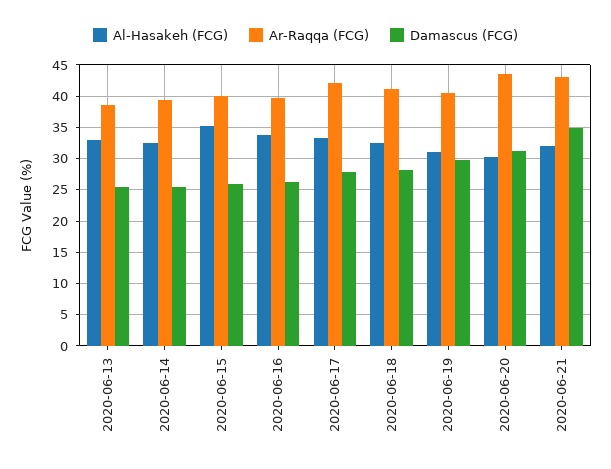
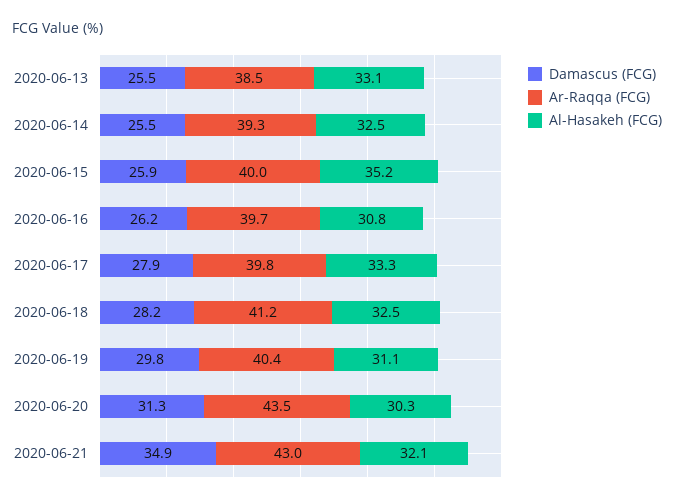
  {
    "Al-Hasakeh (FCG)": {
      "2020-06-13": 33.1,
      "2020-06-14": 32.5,
      "2020-06-15": 35.2,
-     "2020-06-16": 34,
+     "2020-06-16": 30.8,
      "2020-06-17": 33.3,
      "2020-06-18": 32.5,
      "2020-06-19": 31.1,
      "2020-06-20": 30.3,
      "2020-06-21": 32.1
    },
    "Ar-Raqqa (FCG)": {
      "2020-06-13": 38.5,
      "2020-06-14": 39.3,
      "2020-06-15": 40,
      "2020-06-16": 39.7,
-     "2020-06-17": 42,
+     "2020-06-17": 39.8,
      "2020-06-18": 41.2,
      "2020-06-19": 40.4,
      "2020-06-20": 43.5,
      "2020-06-21": 43
    },
    "Damascus (FCG)": {
      "2020-06-13": 25.5,
      "2020-06-14": 25.5,
      "2020-06-15": 25.9,
      "2020-06-16": 26.2,
      "2020-06-17": 27.9,
      "2020-06-18": 28.2,
      "2020-06-19": 29.8,
      "2020-06-20": 31.3,
      "2020-06-21": 34.9
    }
  }

